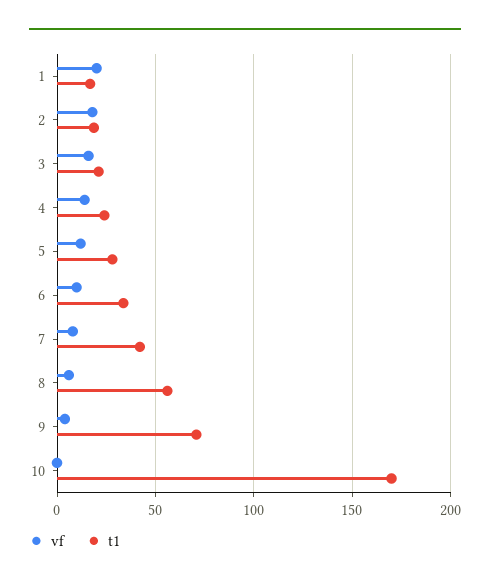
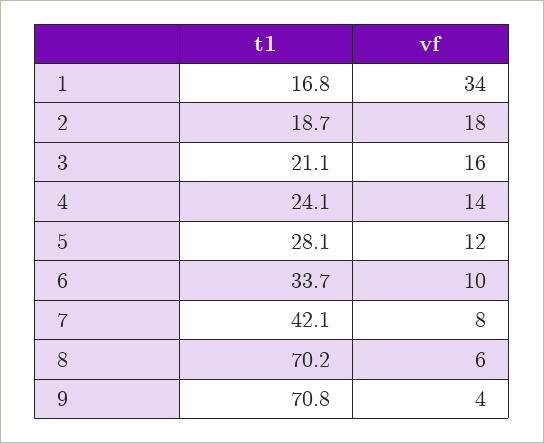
  {
    "vf": {
-     "1": 20,
+     "1": 34,
      "2": 18,
      "3": 16,
      "4": 14,
      "5": 12,
      "6": 10,
      "7": 8,
      "8": 6,
-     "9": 4,
+     "9": 4
-     "10": 0
    },
    "t1": {
      "1": 16.8,
      "2": 18.7,
      "3": 21.1,
      "4": 24.1,
      "5": 28.1,
      "6": 33.7,
      "7": 42.1,
-     "8": 55,
+     "8": 70.2,
-     "9": 70.8,
+     "9": 70.8
-     "10": 170
    }
  }

